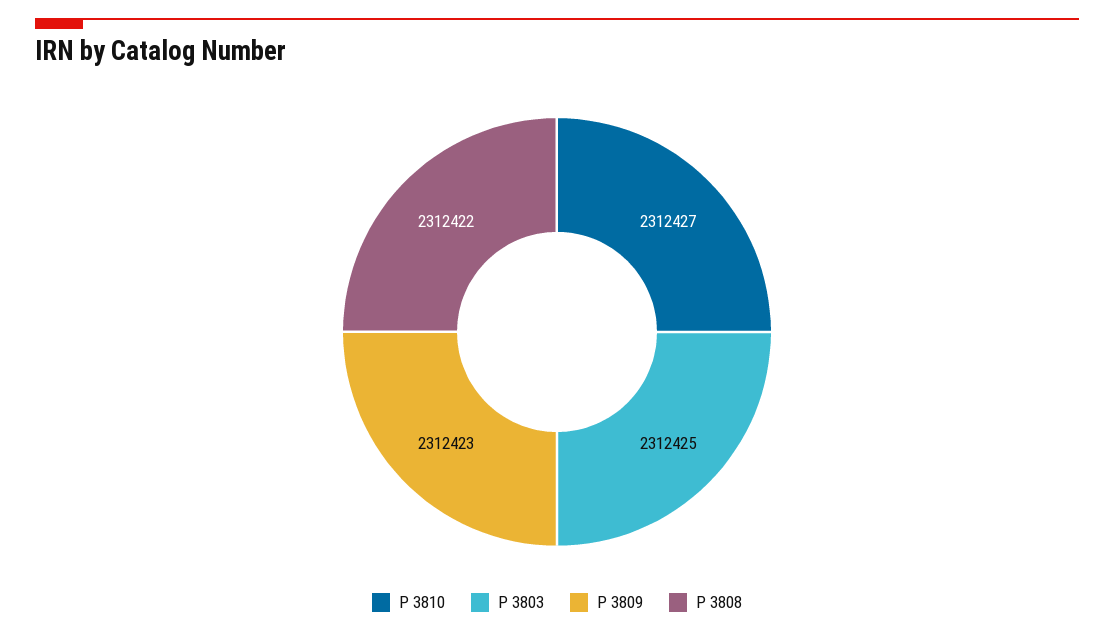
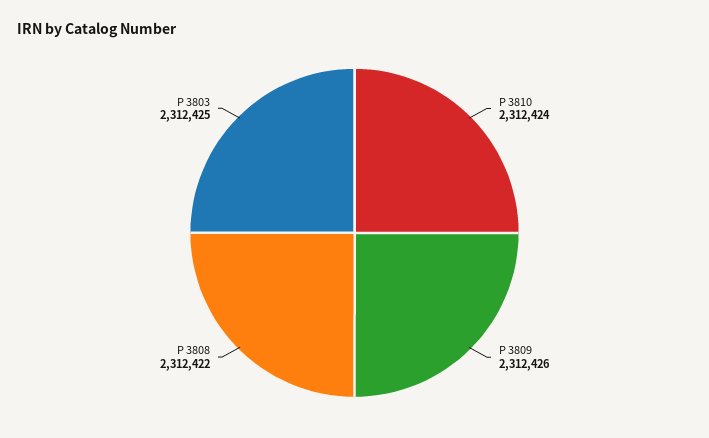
  {
-   "P 3810": 2312427,
+   "P 3810": 2312424,
    "P 3803": 2312425,
-   "P 3809": 2312423,
+   "P 3809": 2312426,
    "P 3808": 2312422
  }

